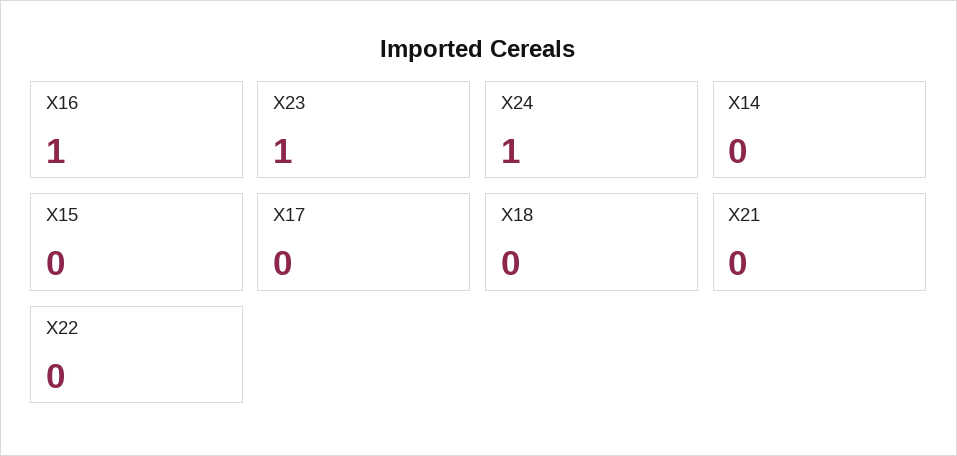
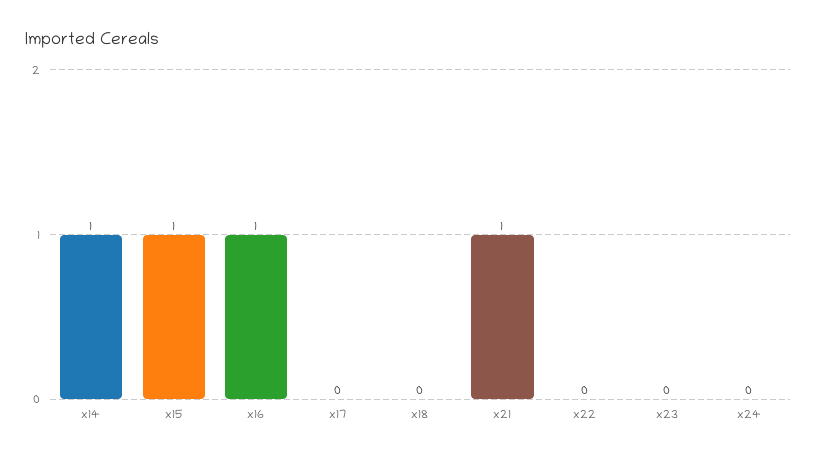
  {
    "X16": 1,
-   "X23": 1,
+   "X23": 0,
-   "X24": 1,
+   "X24": 0,
-   "X14": 0,
+   "X14": 1,
-   "X15": 0,
+   "X15": 1,
    "X17": 0,
    "X18": 0,
-   "X21": 0,
+   "X21": 1,
    "X22": 0
  }

